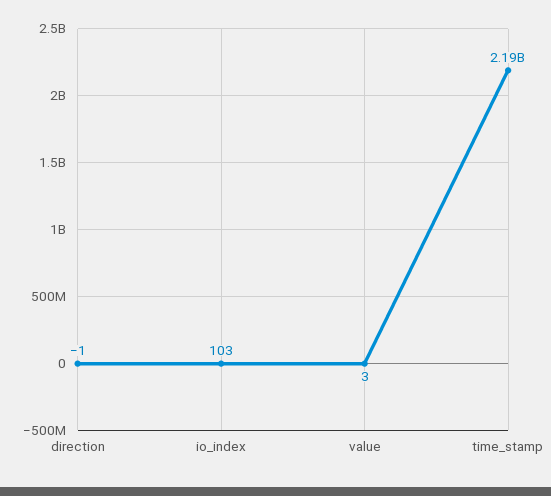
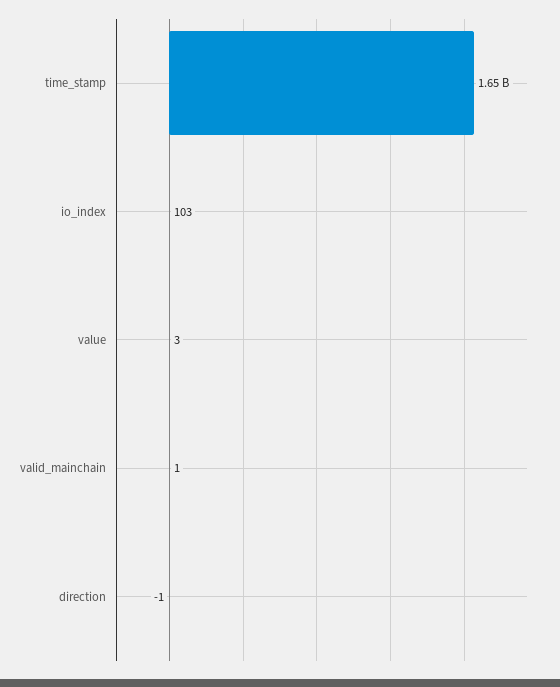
  {
    "direction": -1,
    "io_index": 103,
    "value": 3,
-   "time_stamp": 2190000000
+   "time_stamp": 1650000000,
+   "valid_mainchain": 1
  }

